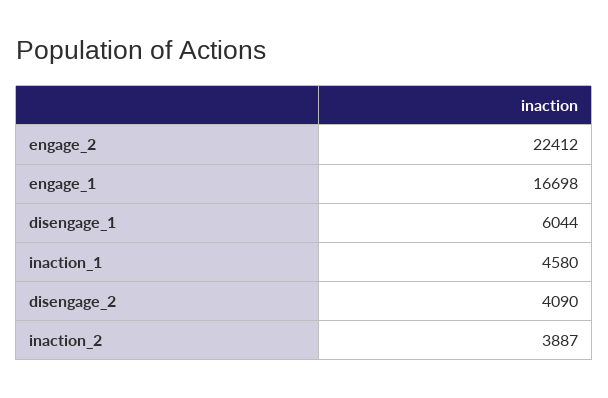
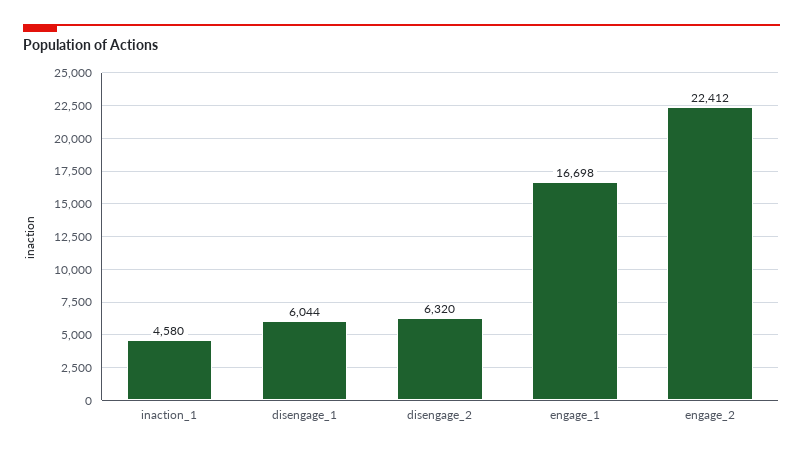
  {
    "engage_2": 22412,
    "engage_1": 16698,
    "disengage_1": 6044,
    "inaction_1": 4580,
-   "disengage_2": 4090,
+   "disengage_2": 6320
-   "inaction_2": 3887
  }

